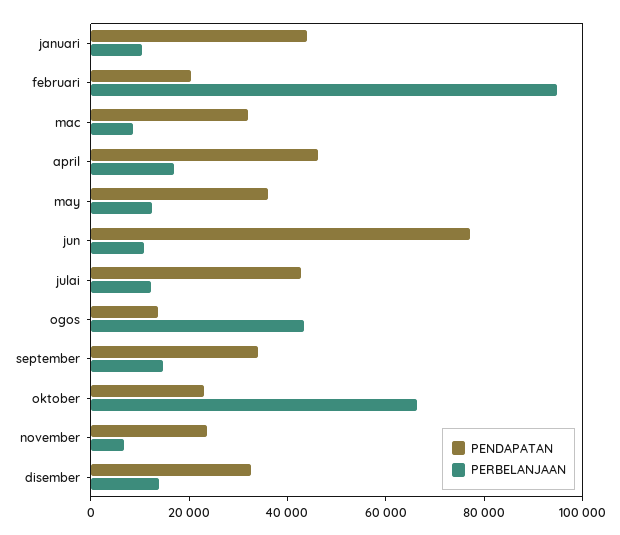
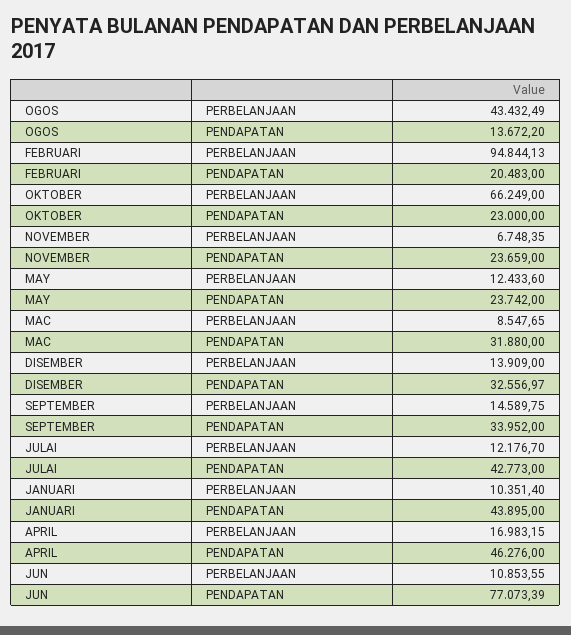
  {
    "PENDAPATAN": {
      "januari": 43895,
      "februari": 20483,
      "mac": 31880,
      "april": 46276,
-     "may": 35000,
+     "may": 23742,
      "jun": 77073.39,
      "julai": 42773,
      "ogos": 13672.2,
      "september": 33952,
      "oktober": 23000,
      "november": 23659,
      "disember": 32556.97
    },
    "PERBELANJAAN": {
      "januari": 10351.4,
      "februari": 94844.13,
      "mac": 8547.65,
      "april": 16983.15,
      "may": 12433.6,
      "jun": 10853.55,
      "julai": 12176.7,
      "ogos": 43432.49,
      "september": 14589.75,
      "oktober": 66249,
      "november": 6748.35,
      "disember": 13909
    }
  }

